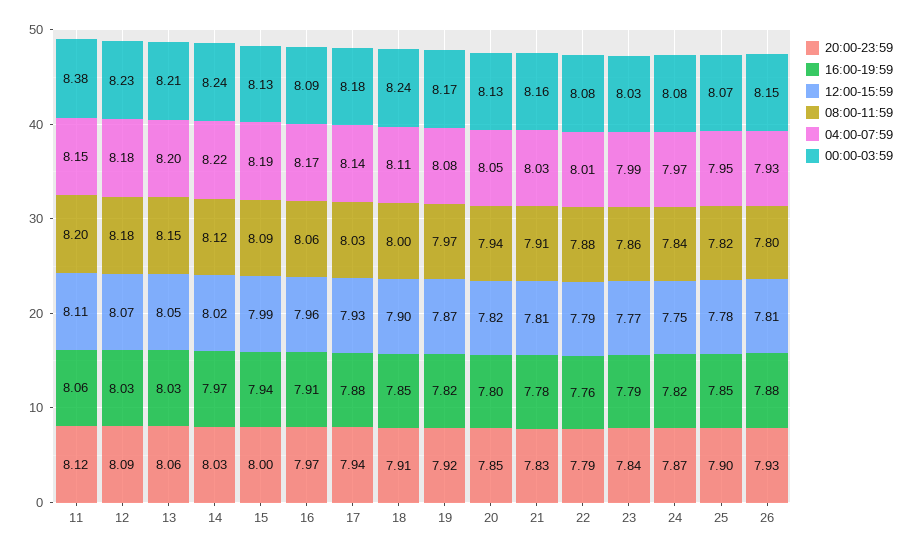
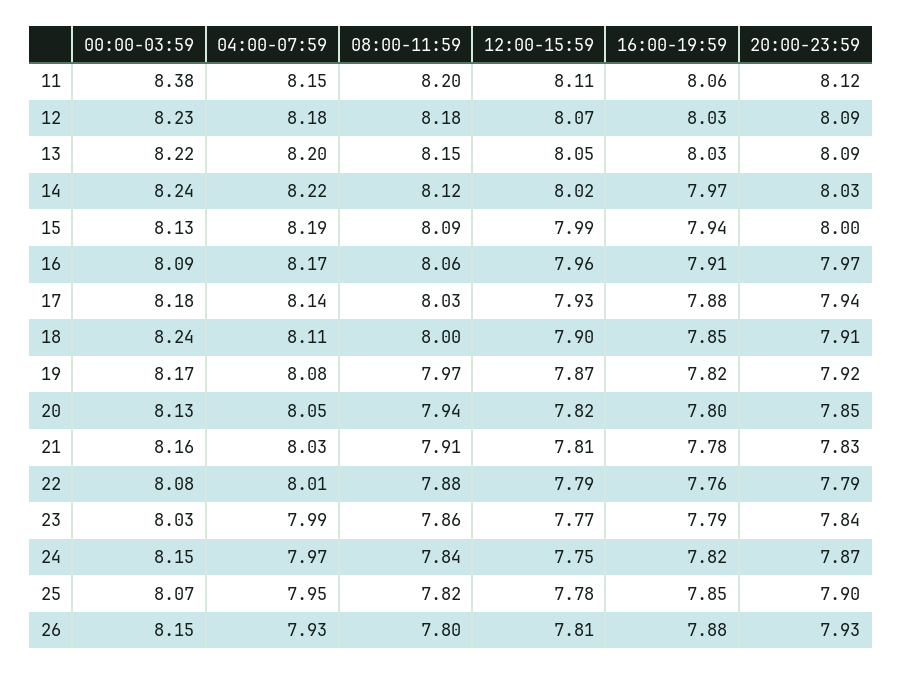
  {
    "20:00-23:59": {
      "11": 8.12,
      "12": 8.09,
-     "13": 8.06,
+     "13": 8.09,
      "14": 8.03,
      "15": 8,
      "16": 7.97,
      "17": 7.94,
      "18": 7.91,
      "19": 7.92,
      "20": 7.85,
      "21": 7.83,
      "22": 7.79,
      "23": 7.84,
      "24": 7.87,
      "25": 7.9,
      "26": 7.93
    },
    "16:00-19:59": {
      "11": 8.06,
      "12": 8.03,
      "13": 8.03,
      "14": 7.97,
      "15": 7.94,
      "16": 7.91,
      "17": 7.88,
      "18": 7.85,
      "19": 7.82,
      "20": 7.8,
      "21": 7.78,
      "22": 7.76,
      "23": 7.79,
      "24": 7.82,
      "25": 7.85,
      "26": 7.88
    },
    "12:00-15:59": {
      "11": 8.11,
      "12": 8.07,
      "13": 8.05,
      "14": 8.02,
      "15": 7.99,
      "16": 7.96,
      "17": 7.93,
      "18": 7.9,
      "19": 7.87,
      "20": 7.82,
      "21": 7.81,
      "22": 7.79,
      "23": 7.77,
      "24": 7.75,
      "25": 7.78,
      "26": 7.81
    },
    "08:00-11:59": {
      "11": 8.2,
      "12": 8.18,
      "13": 8.15,
      "14": 8.12,
      "15": 8.09,
      "16": 8.06,
      "17": 8.03,
      "18": 8,
      "19": 7.97,
      "20": 7.94,
      "21": 7.91,
      "22": 7.88,
      "23": 7.86,
      "24": 7.84,
      "25": 7.82,
      "26": 7.8
    },
    "04:00-07:59": {
      "11": 8.15,
      "12": 8.18,
      "13": 8.2,
      "14": 8.22,
      "15": 8.19,
      "16": 8.17,
      "17": 8.14,
      "18": 8.11,
      "19": 8.08,
      "20": 8.05,
      "21": 8.03,
      "22": 8.01,
      "23": 7.99,
      "24": 7.97,
      "25": 7.95,
      "26": 7.93
    },
    "00:00-03:59": {
      "11": 8.38,
      "12": 8.23,
-     "13": 8.21,
+     "13": 8.22,
      "14": 8.24,
      "15": 8.13,
      "16": 8.09,
      "17": 8.18,
      "18": 8.24,
      "19": 8.17,
      "20": 8.13,
      "21": 8.16,
      "22": 8.08,
      "23": 8.03,
-     "24": 8.08,
+     "24": 8.15,
      "25": 8.07,
      "26": 8.15
    }
  }

